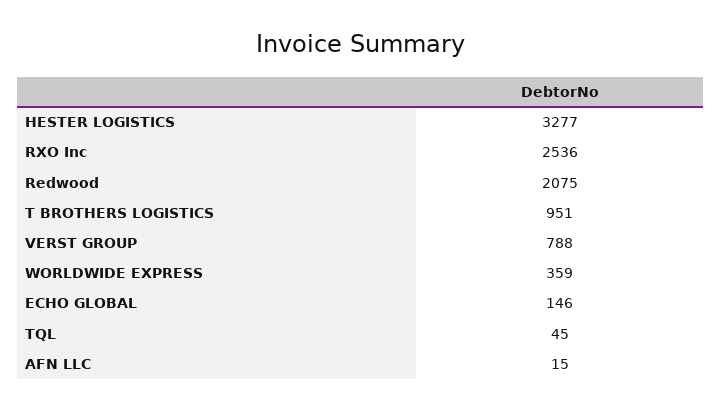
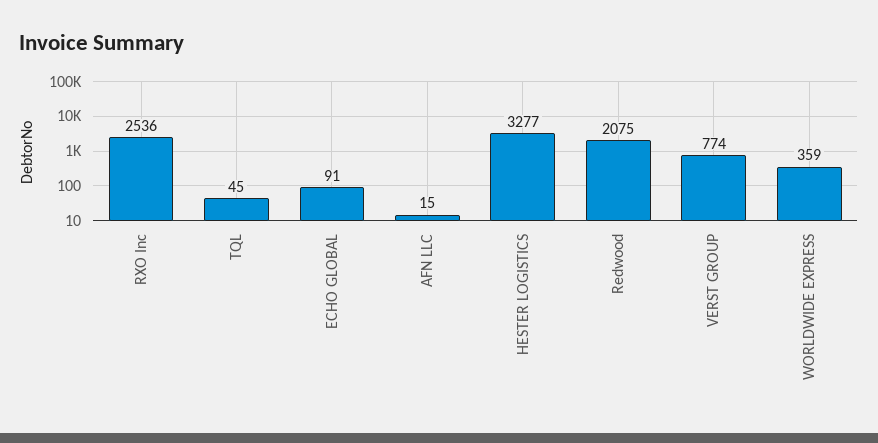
  {
    "HESTER LOGISTICS": 3277,
    "RXO Inc": 2536,
    "Redwood": 2075,
-   "T BROTHERS LOGISTICS": 951,
-   "VERST GROUP": 788,
+   "VERST GROUP": 774,
    "WORLDWIDE EXPRESS": 359,
-   "ECHO GLOBAL": 146,
+   "ECHO GLOBAL": 91,
    "TQL": 45,
    "AFN LLC": 15
  }

